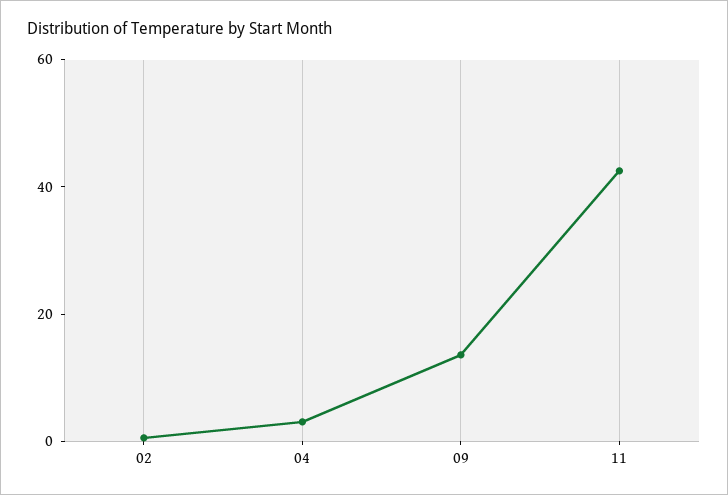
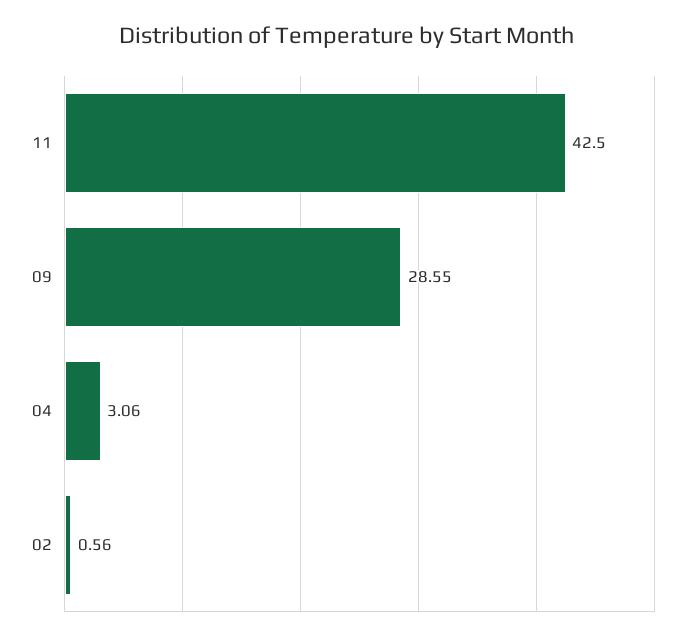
  {
    "02": 0.56,
    "04": 3.06,
-   "09": 15,
+   "09": 28.55,
    "11": 42.5
  }

